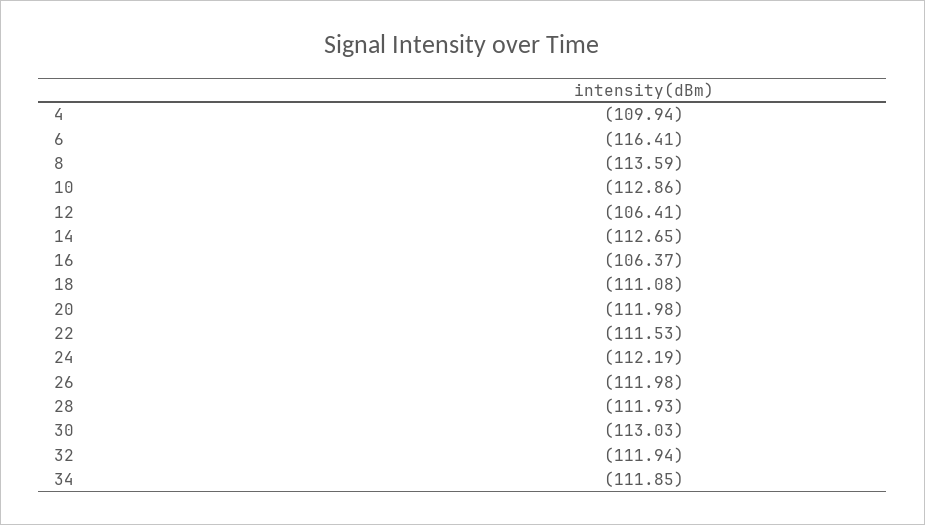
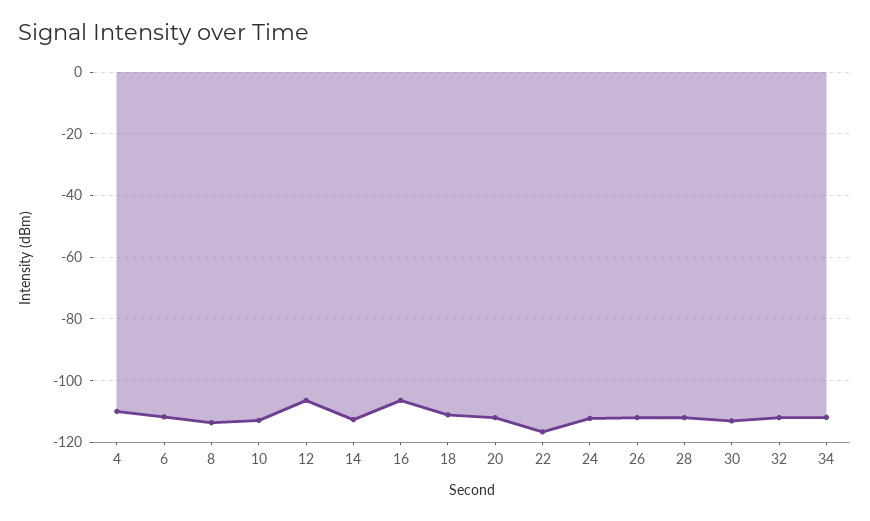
  {
    "4": -109.94,
-   "6": -116.41,
+   "6": -112,
    "8": -113.59,
    "10": -112.86,
    "12": -106.41,
    "14": -112.65,
    "16": -106.37,
    "18": -111.08,
    "20": -111.98,
-   "22": -111.53,
+   "22": -116,
    "24": -112.19,
    "26": -111.98,
    "28": -111.93,
    "30": -113.03,
    "32": -111.94,
    "34": -111.85
  }

